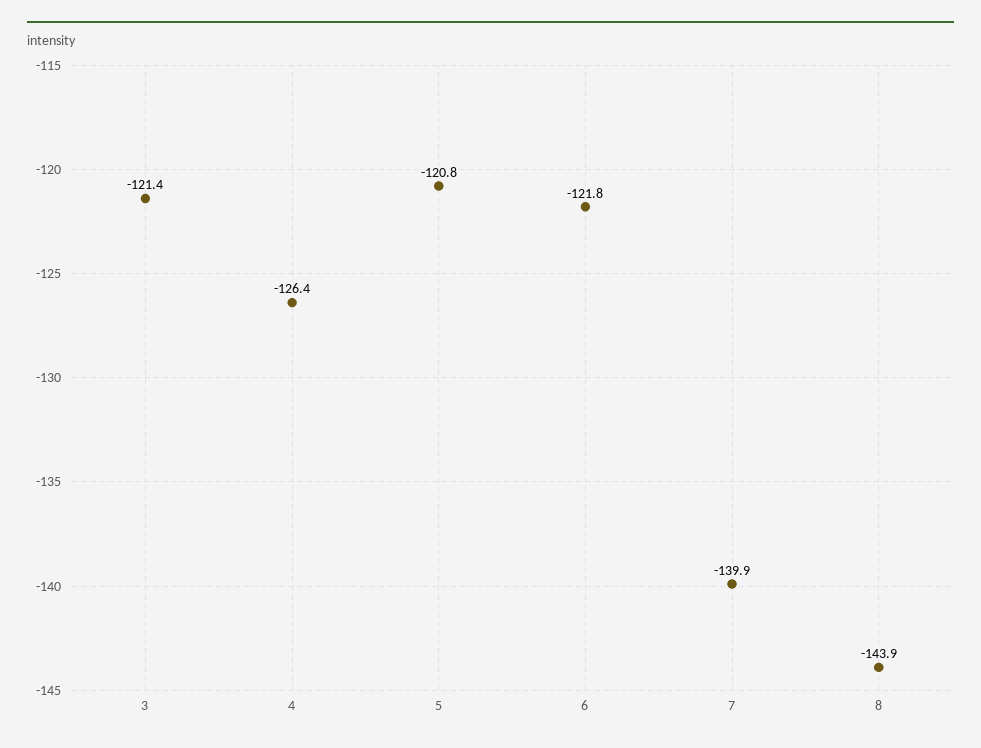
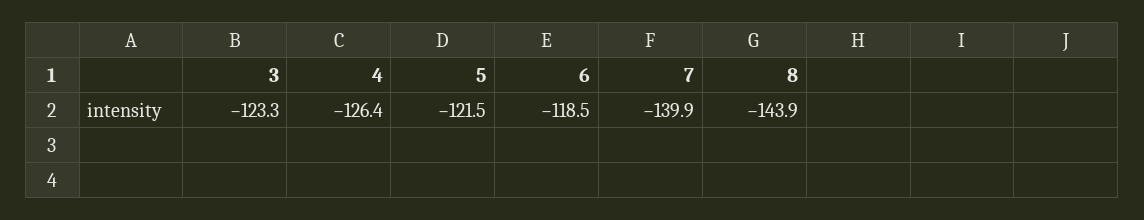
  {
-   "3": -121.4,
+   "3": -123.3,
    "4": -126.4,
-   "5": -120.8,
+   "5": -121.5,
-   "6": -121.8,
+   "6": -118.5,
    "7": -139.9,
    "8": -143.9
  }

